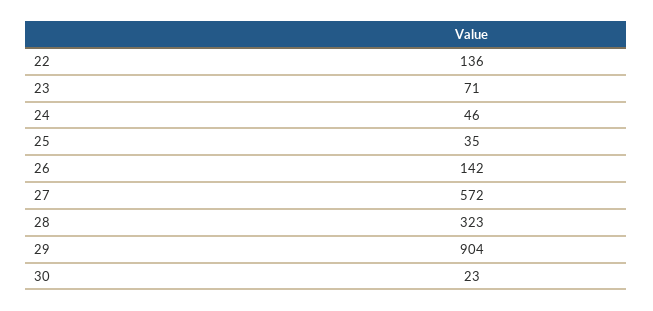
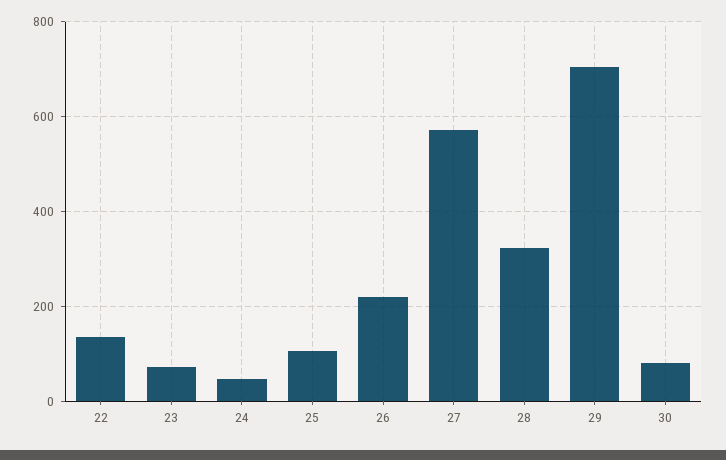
  {
    "22": 136,
    "23": 71,
    "24": 46,
-   "25": 35,
+   "25": 100,
-   "26": 142,
+   "26": 220,
    "27": 572,
    "28": 323,
-   "29": 904,
+   "29": 700,
-   "30": 23
+   "30": 80
  }

